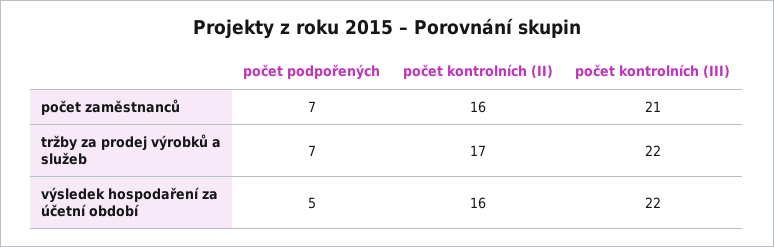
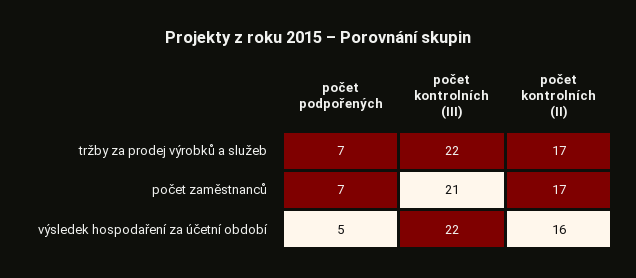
  {
    "počet podpořených": {
      "počet zaměstnanců": 7,
      "tržby za prodej výrobků a služeb": 7,
      "výsledek hospodaření za účetní období": 5
    },
    "počet kontrolních (II)": {
-     "počet zaměstnanců": 16,
+     "počet zaměstnanců": 17,
      "tržby za prodej výrobků a služeb": 17,
      "výsledek hospodaření za účetní období": 16
    },
    "počet kontrolních (III)": {
      "počet zaměstnanců": 21,
      "tržby za prodej výrobků a služeb": 22,
      "výsledek hospodaření za účetní období": 22
    }
  }

